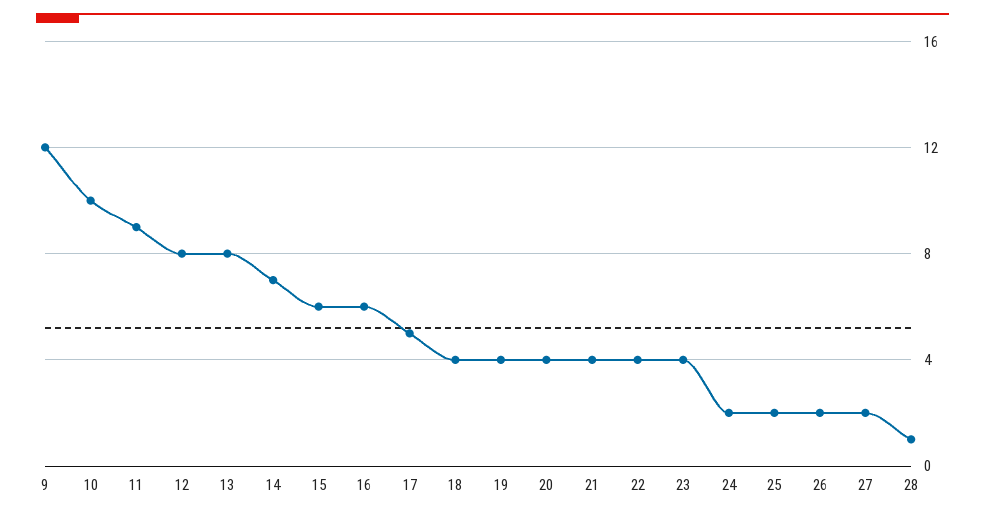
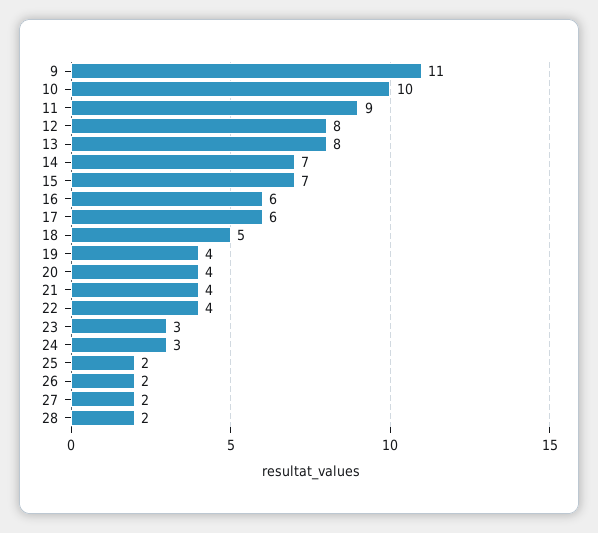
  {
-   "9": 12,
+   "9": 11,
    "10": 10,
    "11": 9,
    "12": 8,
    "13": 8,
    "14": 7,
-   "15": 6,
+   "15": 7,
    "16": 6,
-   "17": 5,
+   "17": 6,
-   "18": 4,
+   "18": 5,
    "19": 4,
    "20": 4,
    "21": 4,
    "22": 4,
-   "23": 4,
+   "23": 3,
-   "24": 2,
+   "24": 3,
    "25": 2,
    "26": 2,
    "27": 2,
-   "28": 1
+   "28": 2
  }

